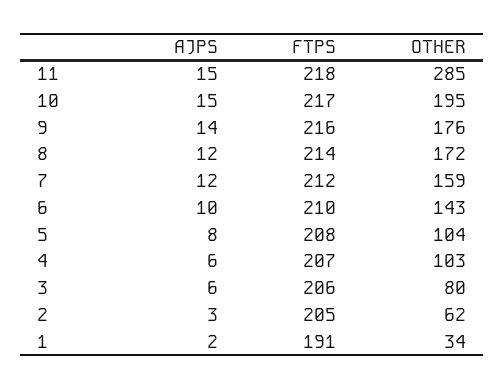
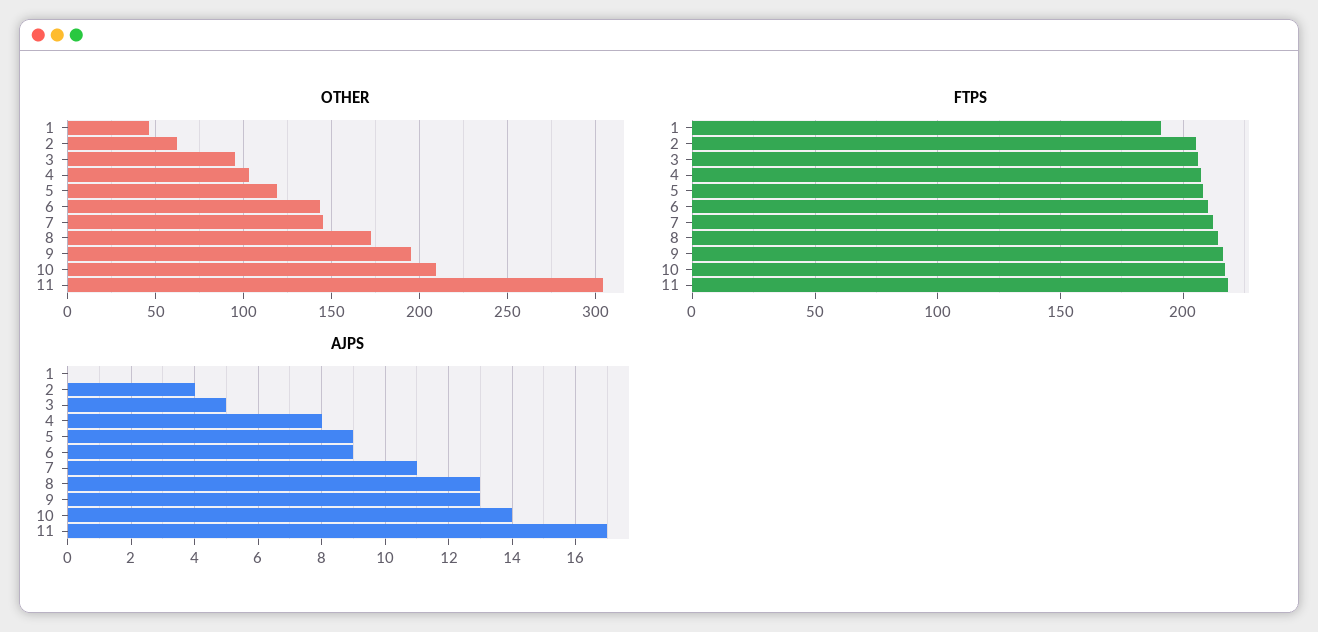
  {
    "AJPS": {
-     "11": 15,
+     "11": 17,
-     "10": 15,
+     "10": 14,
-     "9": 14,
+     "9": 13,
-     "8": 12,
+     "8": 13,
-     "7": 12,
+     "7": 11,
-     "6": 10,
+     "6": 9,
-     "5": 8,
+     "5": 9,
-     "4": 6,
+     "4": 8,
-     "3": 6,
+     "3": 5,
-     "2": 3,
+     "2": 4,
-     "1": 2
+     "1": 0
    },
    "FTPS": {
      "11": 218,
      "10": 217,
      "9": 216,
      "8": 214,
      "7": 212,
      "6": 210,
      "5": 208,
      "4": 207,
      "3": 206,
      "2": 205,
      "1": 191
    },
    "OTHER": {
-     "11": 285,
+     "11": 305,
-     "10": 195,
+     "10": 210,
-     "9": 176,
+     "9": 195,
      "8": 172,
-     "7": 159,
+     "7": 145,
      "6": 143,
-     "5": 104,
+     "5": 120,
      "4": 103,
-     "3": 80,
+     "3": 95,
      "2": 62,
-     "1": 34
+     "1": 45
    }
  }

